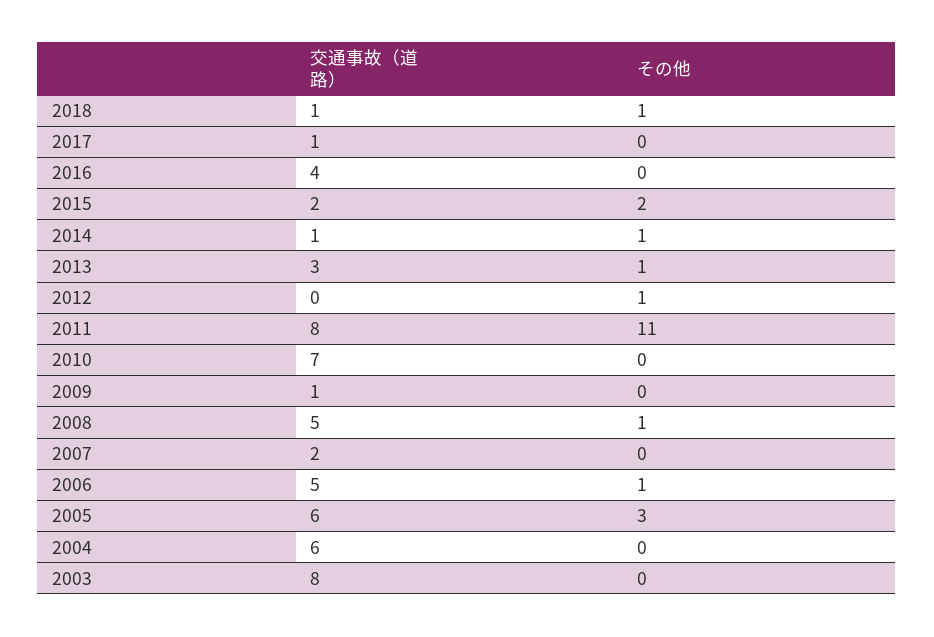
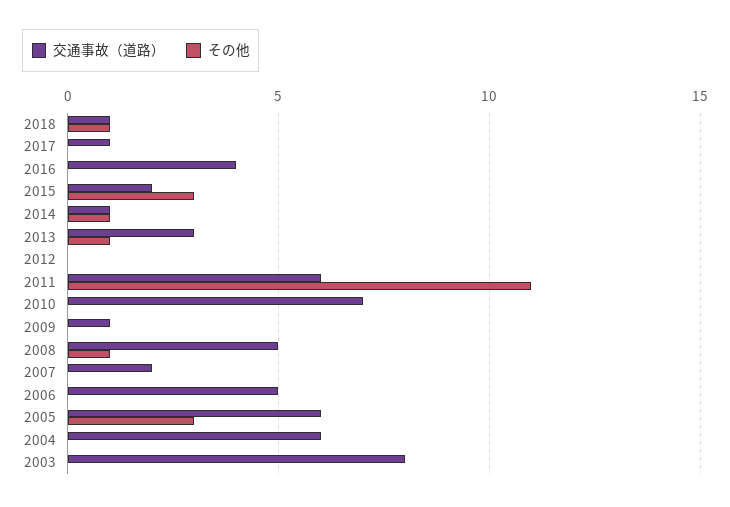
  {
    "交通事故（道路）": {
      "2018": 1,
      "2017": 1,
      "2016": 4,
      "2015": 2,
      "2014": 1,
      "2013": 3,
      "2012": 0,
-     "2011": 8,
+     "2011": 6,
      "2010": 7,
      "2009": 1,
      "2008": 5,
      "2007": 2,
      "2006": 5,
      "2005": 6,
      "2004": 6,
      "2003": 8
    },
    "その他": {
      "2018": 1,
      "2017": 0,
      "2016": 0,
-     "2015": 2,
+     "2015": 3,
      "2014": 1,
      "2013": 1,
-     "2012": 1,
+     "2012": 0,
      "2011": 11,
      "2010": 0,
      "2009": 0,
      "2008": 1,
      "2007": 0,
-     "2006": 1,
+     "2006": 0,
      "2005": 3,
      "2004": 0,
      "2003": 0
    }
  }

